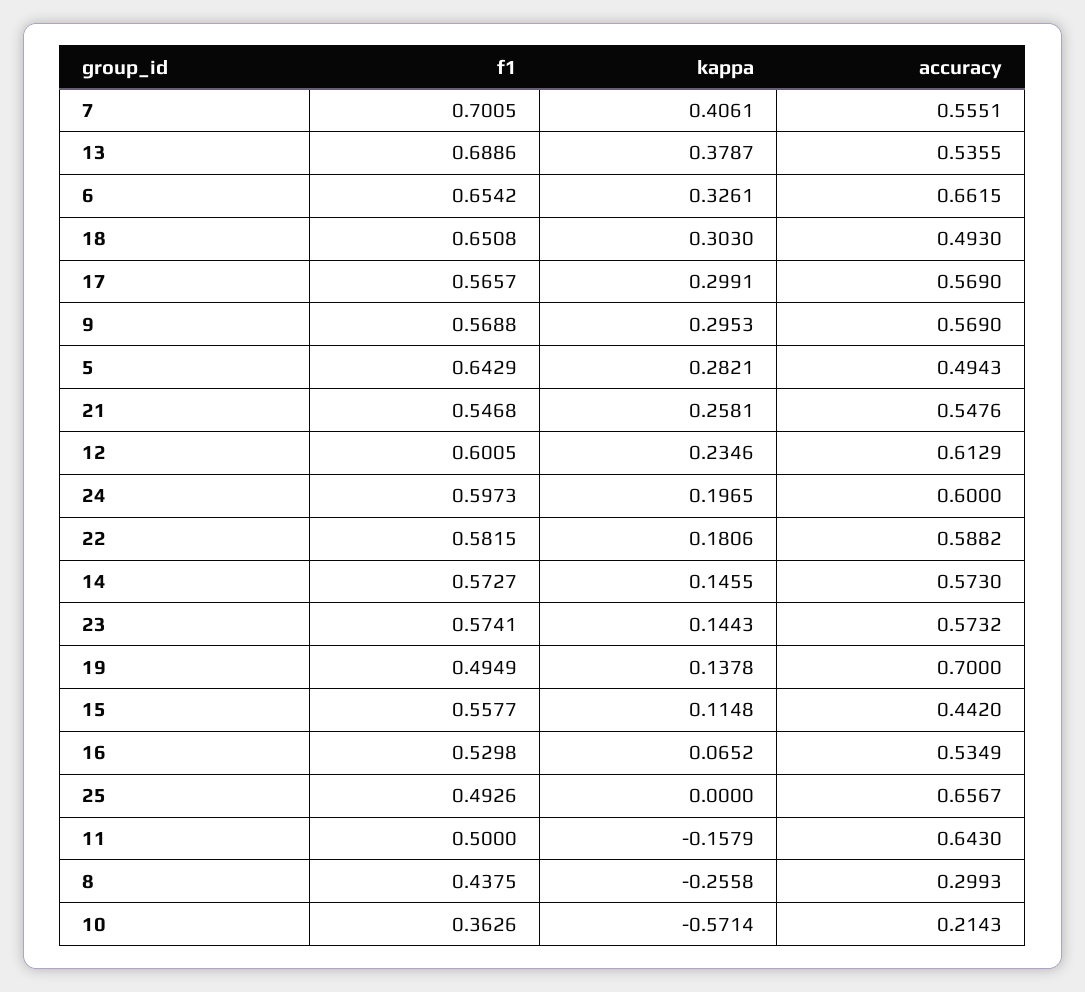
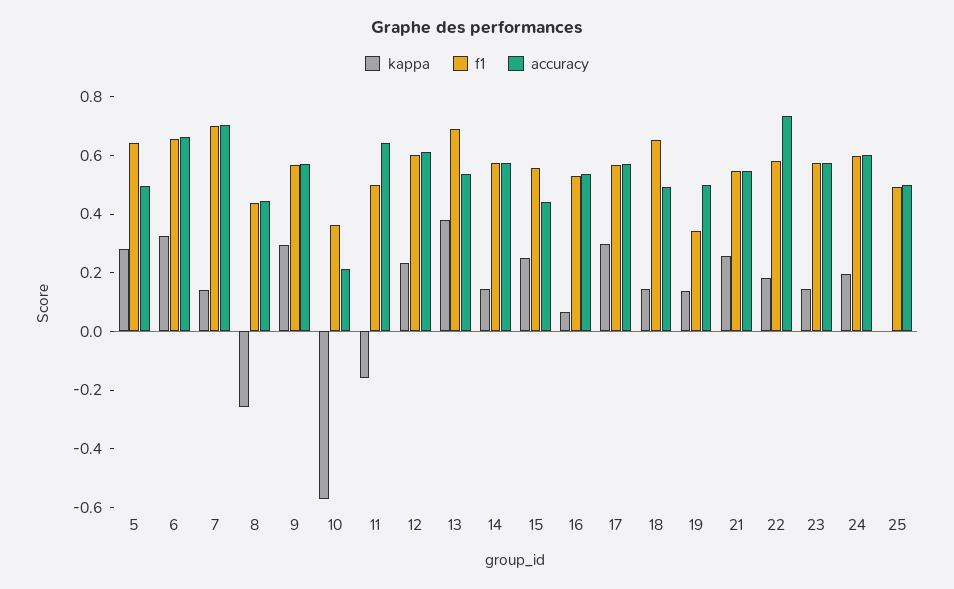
  {
    "f1": {
      "7": 0.7005,
      "13": 0.6886,
      "6": 0.6542,
      "18": 0.6508,
      "17": 0.5657,
      "9": 0.5688,
      "5": 0.6429,
      "21": 0.5468,
      "12": 0.6005,
      "24": 0.5973,
      "22": 0.5815,
      "14": 0.5727,
      "23": 0.5741,
-     "19": 0.4949,
+     "19": 0.35,
      "15": 0.5577,
      "16": 0.5298,
      "25": 0.4926,
      "11": 0.5,
      "8": 0.4375,
      "10": 0.3626
    },
    "kappa": {
-     "7": 0.4061,
+     "7": 0.15,
      "13": 0.3787,
      "6": 0.3261,
-     "18": 0.303,
+     "18": 0.15,
      "17": 0.2991,
      "9": 0.2953,
      "5": 0.2821,
      "21": 0.2581,
      "12": 0.2346,
      "24": 0.1965,
      "22": 0.1806,
      "14": 0.1455,
      "23": 0.1443,
      "19": 0.1378,
-     "15": 0.1148,
+     "15": 0.25,
      "16": 0.0652,
      "25": 0,
      "11": -0.1579,
      "8": -0.2558,
      "10": -0.5714
    },
    "accuracy": {
-     "7": 0.5551,
+     "7": 0.7,
      "13": 0.5355,
      "6": 0.6615,
      "18": 0.493,
      "17": 0.569,
      "9": 0.569,
      "5": 0.4943,
      "21": 0.5476,
      "12": 0.6129,
      "24": 0.6,
-     "22": 0.5882,
+     "22": 0.75,
      "14": 0.573,
      "23": 0.5732,
-     "19": 0.7,
+     "19": 0.5,
      "15": 0.442,
      "16": 0.5349,
-     "25": 0.6567,
+     "25": 0.5,
      "11": 0.643,
-     "8": 0.2993,
+     "8": 0.45,
      "10": 0.2143
    }
  }

